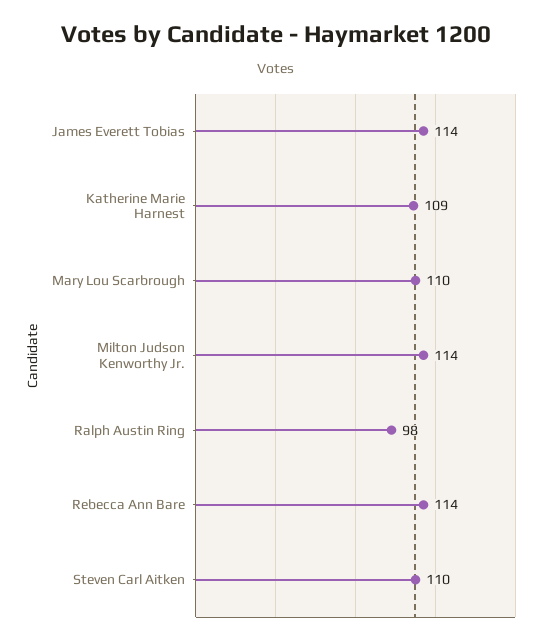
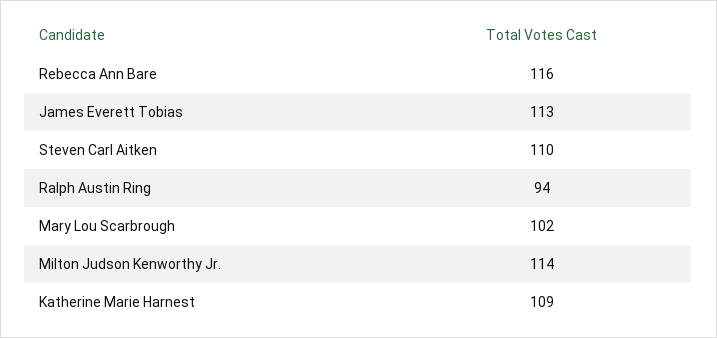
  {
-   "James Everett Tobias": 114,
+   "James Everett Tobias": 113,
    "Katherine Marie Harnest": 109,
-   "Mary Lou Scarbrough": 110,
+   "Mary Lou Scarbrough": 102,
    "Milton Judson Kenworthy Jr.": 114,
-   "Ralph Austin Ring": 98,
+   "Ralph Austin Ring": 94,
-   "Rebecca Ann Bare": 114,
+   "Rebecca Ann Bare": 116,
    "Steven Carl Aitken": 110
  }

